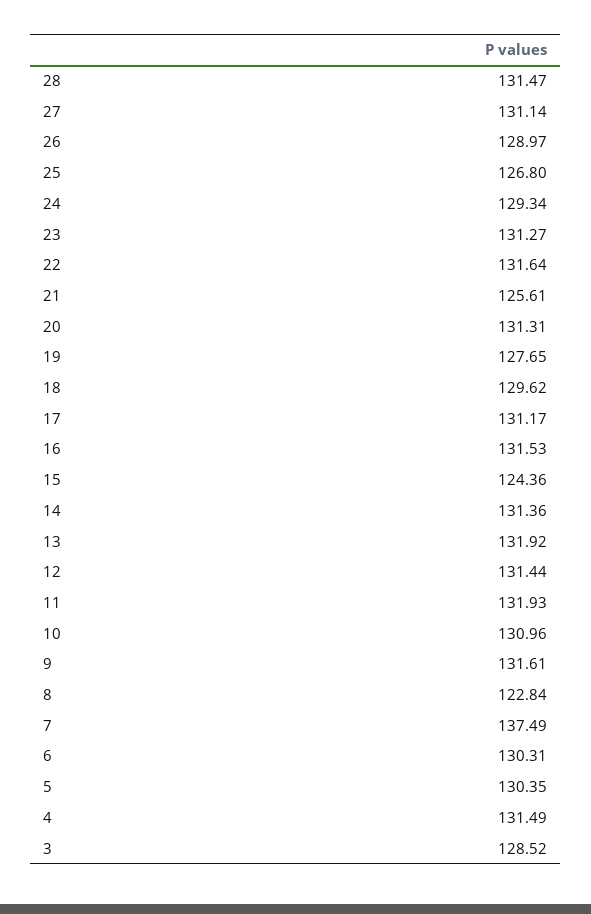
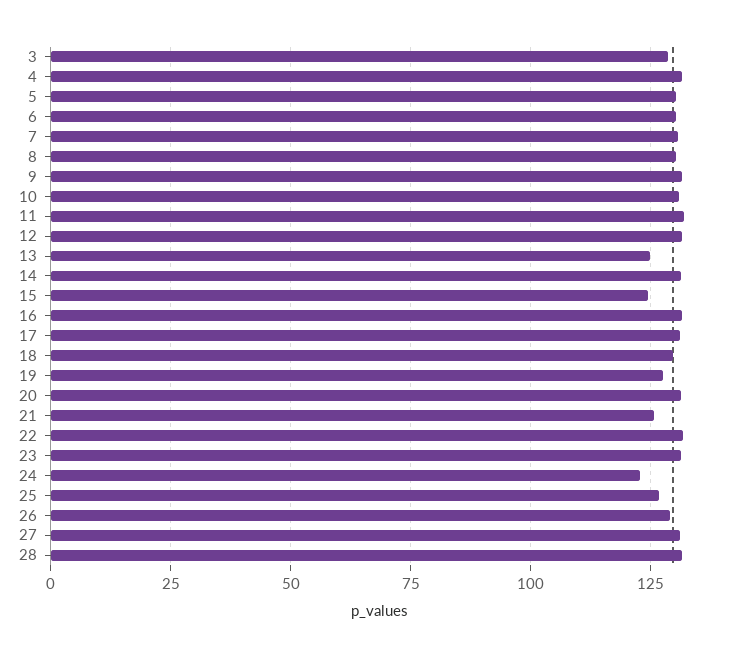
  {
    "28": 131.47,
    "27": 131.14,
    "26": 128.97,
    "25": 126.8,
-   "24": 129.34,
+   "24": 122.5,
    "23": 131.27,
    "22": 131.64,
    "21": 125.61,
    "20": 131.31,
    "19": 127.65,
    "18": 129.62,
    "17": 131.17,
    "16": 131.53,
    "15": 124.36,
    "14": 131.36,
-   "13": 131.92,
+   "13": 125,
    "12": 131.44,
    "11": 131.93,
    "10": 130.96,
    "9": 131.61,
-   "8": 122.84,
+   "8": 130,
-   "7": 137.49,
+   "7": 130,
    "6": 130.31,
    "5": 130.35,
    "4": 131.49,
    "3": 128.52
  }

